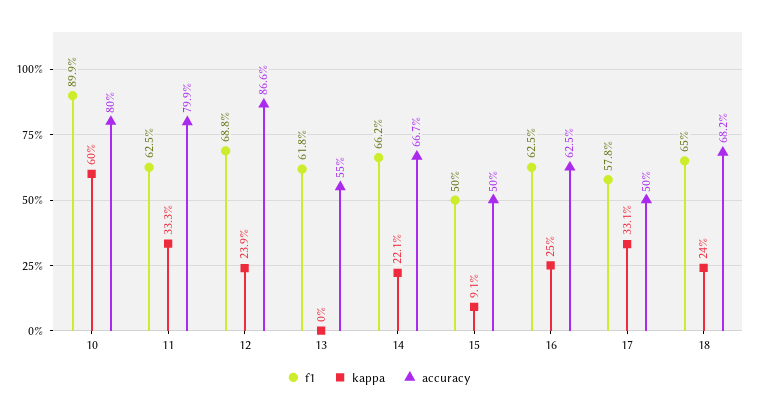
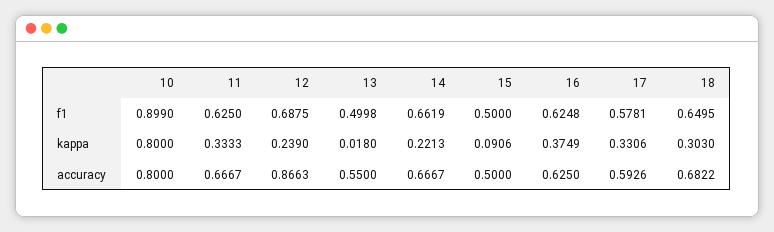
  {
    "f1": {
      "10": 0.899,
      "11": 0.625,
      "12": 0.6875,
-     "13": 0.618,
+     "13": 0.4998,
      "14": 0.6619,
      "15": 0.5,
      "16": 0.6248,
      "17": 0.5781,
      "18": 0.6495
    },
    "kappa": {
-     "10": 0.6,
+     "10": 0.8,
      "11": 0.3333,
      "12": 0.239,
-     "13": 0,
+     "13": 0.018,
      "14": 0.2213,
      "15": 0.0906,
-     "16": 0.25,
+     "16": 0.3749,
      "17": 0.3306,
-     "18": 0.24
+     "18": 0.303
    },
    "accuracy": {
      "10": 0.8,
-     "11": 0.799,
+     "11": 0.6667,
      "12": 0.8663,
      "13": 0.55,
      "14": 0.6667,
      "15": 0.5,
      "16": 0.625,
-     "17": 0.5,
+     "17": 0.5926,
      "18": 0.6822
    }
  }

